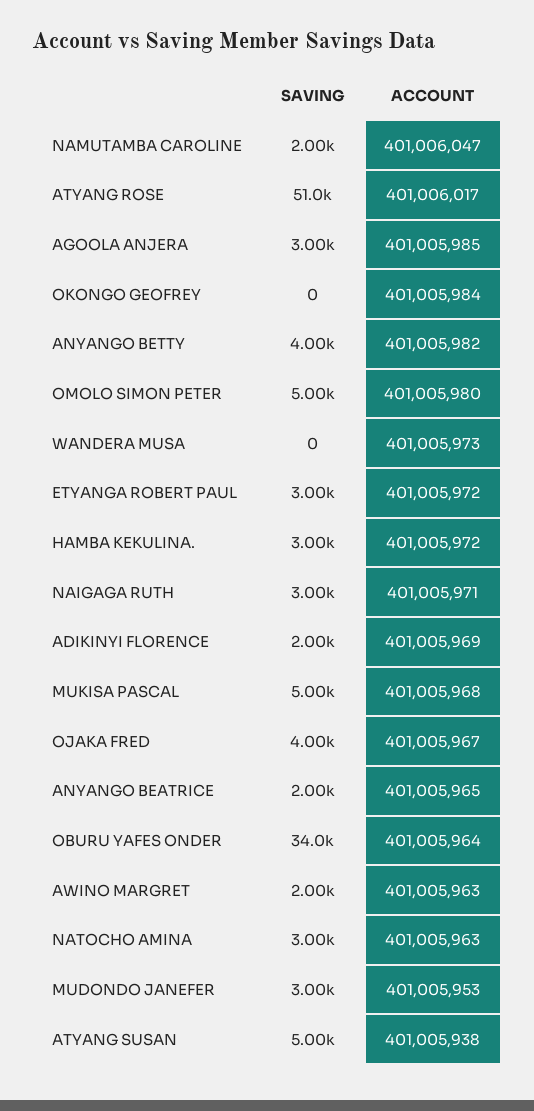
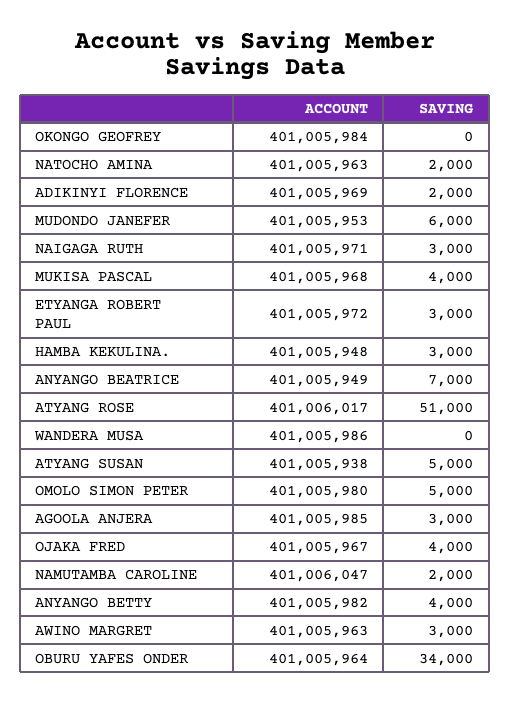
  {
    "SAVING": {
      "NAMUTAMBA CAROLINE": 2000,
      "ATYANG ROSE": 51000,
      "AGOOLA ANJERA": 3000,
      "OKONGO GEOFREY": 0,
      "ANYANGO BETTY": 4000,
      "OMOLO SIMON PETER": 5000,
      "WANDERA MUSA": 0,
      "ETYANGA ROBERT PAUL": 3000,
      "HAMBA KEKULINA.": 3000,
      "NAIGAGA RUTH": 3000,
      "ADIKINYI FLORENCE": 2000,
-     "MUKISA PASCAL": 5000,
+     "MUKISA PASCAL": 4000,
      "OJAKA FRED": 4000,
-     "ANYANGO BEATRICE": 2000,
+     "ANYANGO BEATRICE": 7000,
      "OBURU YAFES ONDER": 34000,
-     "AWINO MARGRET": 2000,
+     "AWINO MARGRET": 3000,
-     "NATOCHO AMINA": 3000,
+     "NATOCHO AMINA": 2000,
-     "MUDONDO JANEFER": 3000,
+     "MUDONDO JANEFER": 6000,
      "ATYANG SUSAN": 5000
    },
    "ACCOUNT": {
      "NAMUTAMBA CAROLINE": 401006047,
      "ATYANG ROSE": 401006017,
      "AGOOLA ANJERA": 401005985,
      "OKONGO GEOFREY": 401005984,
      "ANYANGO BETTY": 401005982,
      "OMOLO SIMON PETER": 401005980,
-     "WANDERA MUSA": 401005973,
+     "WANDERA MUSA": 401005986,
      "ETYANGA ROBERT PAUL": 401005972,
-     "HAMBA KEKULINA.": 401005972,
+     "HAMBA KEKULINA.": 401005948,
      "NAIGAGA RUTH": 401005971,
      "ADIKINYI FLORENCE": 401005969,
      "MUKISA PASCAL": 401005968,
      "OJAKA FRED": 401005967,
-     "ANYANGO BEATRICE": 401005965,
+     "ANYANGO BEATRICE": 401005949,
      "OBURU YAFES ONDER": 401005964,
      "AWINO MARGRET": 401005963,
      "NATOCHO AMINA": 401005963,
      "MUDONDO JANEFER": 401005953,
      "ATYANG SUSAN": 401005938
    }
  }

